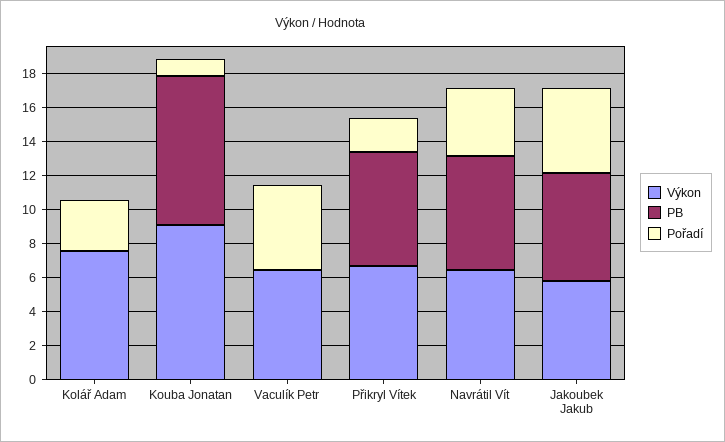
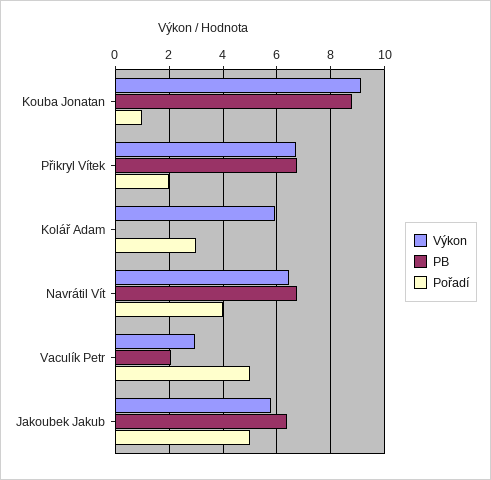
  {
    "Výkon": {
-     "Kolář Adam": 7.5,
+     "Kolář Adam": 6,
      "Kouba Jonatan": 9,
-     "Vaculík Petr": 6.5,
+     "Vaculík Petr": 3,
      "Přikryl Vítek": 6.75,
      "Navrátil Vít": 6.5,
      "Jakoubek Jakub": 5.75
    },
    "PB": {
      "Kolář Adam": 0,
      "Kouba Jonatan": 8.75,
-     "Vaculík Petr": 0,
+     "Vaculík Petr": 2,
      "Přikryl Vítek": 6.75,
      "Navrátil Vít": 6.75,
      "Jakoubek Jakub": 6.25
    },
    "Pořadí": {
      "Kolář Adam": 3,
      "Kouba Jonatan": 1,
      "Vaculík Petr": 5,
      "Přikryl Vítek": 2,
      "Navrátil Vít": 4,
      "Jakoubek Jakub": 5
    }
  }

